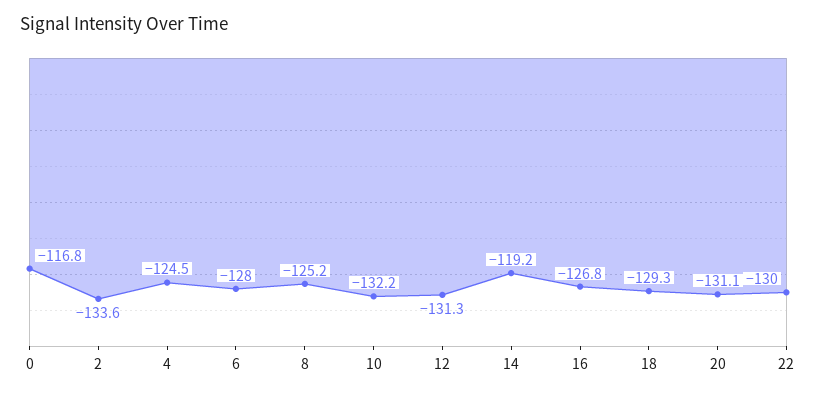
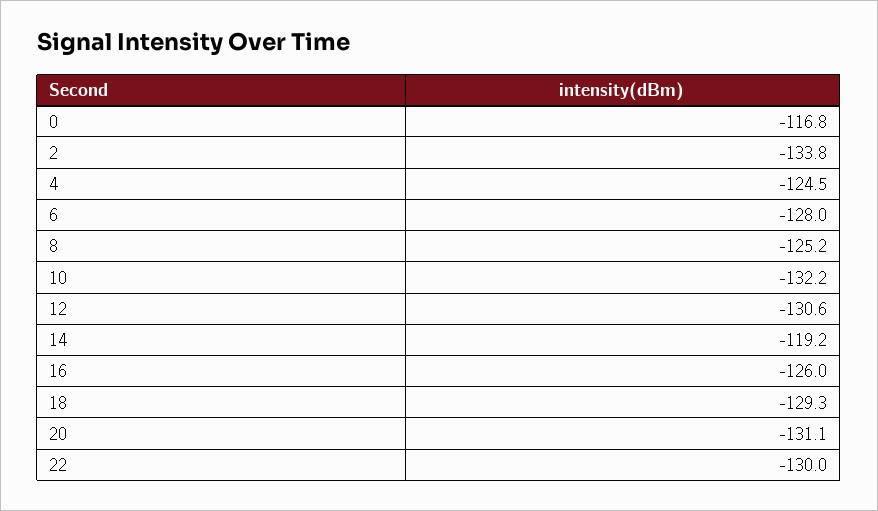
  {
    "0": -116.8,
-   "2": -133.6,
+   "2": -133.8,
    "4": -124.5,
    "6": -128,
    "8": -125.2,
    "10": -132.2,
-   "12": -131.3,
+   "12": -130.6,
    "14": -119.2,
-   "16": -126.8,
+   "16": -126,
    "18": -129.3,
    "20": -131.1,
    "22": -130
  }

